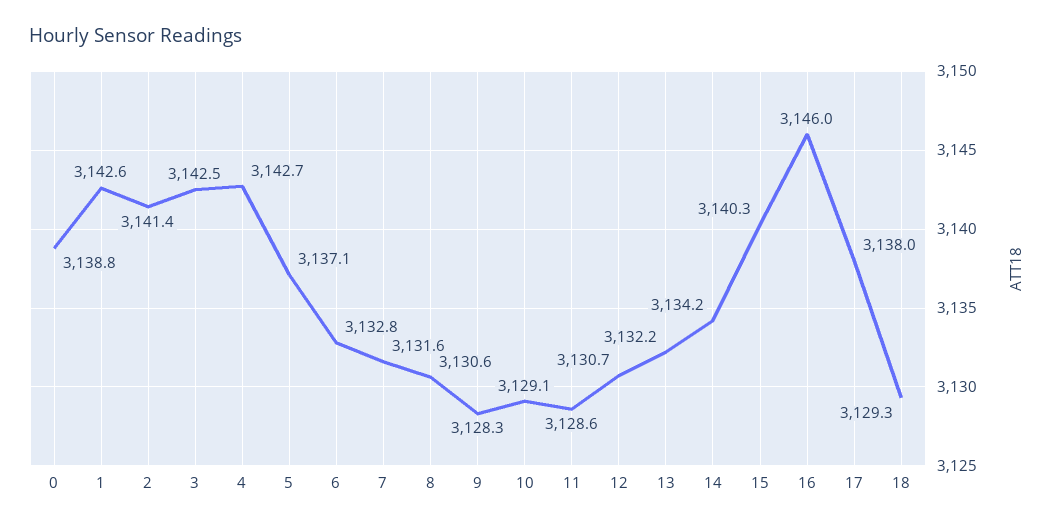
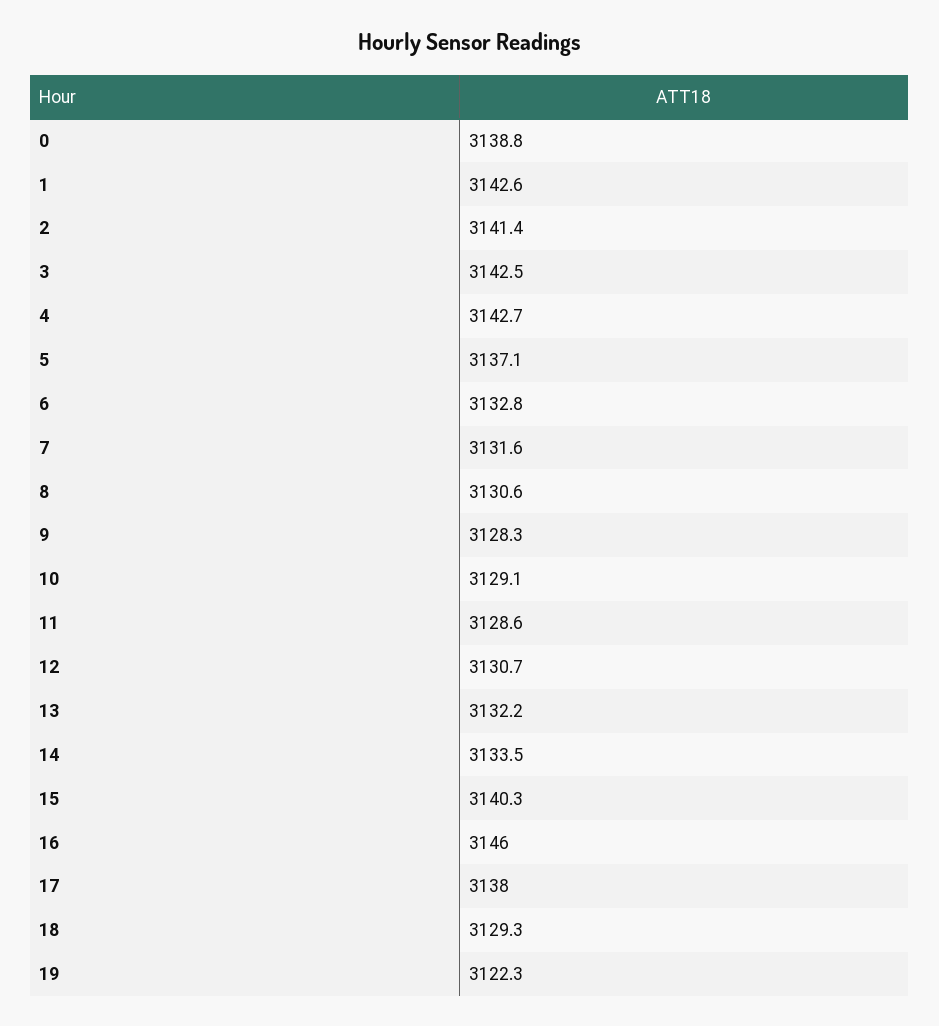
  {
    "0": 3138.8,
    "1": 3142.6,
    "2": 3141.4,
    "3": 3142.5,
    "4": 3142.7,
    "5": 3137.1,
    "6": 3132.8,
    "7": 3131.6,
    "8": 3130.6,
    "9": 3128.3,
    "10": 3129.1,
    "11": 3128.6,
    "12": 3130.7,
    "13": 3132.2,
-   "14": 3134.2,
+   "14": 3133.5,
    "15": 3140.3,
    "16": 3146,
    "17": 3138,
-   "18": 3129.3
+   "18": 3129.3,
+   "19": 3122.3
  }

